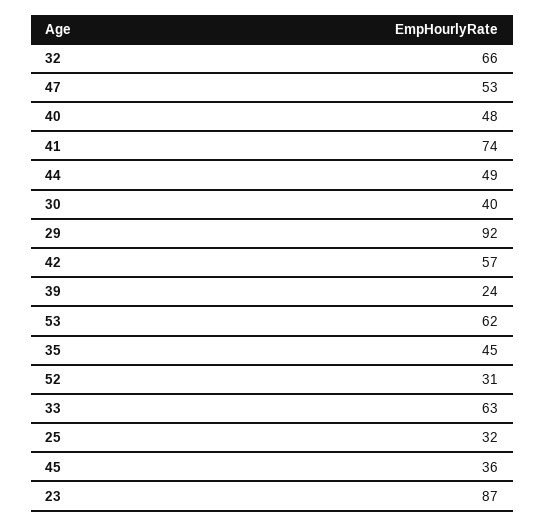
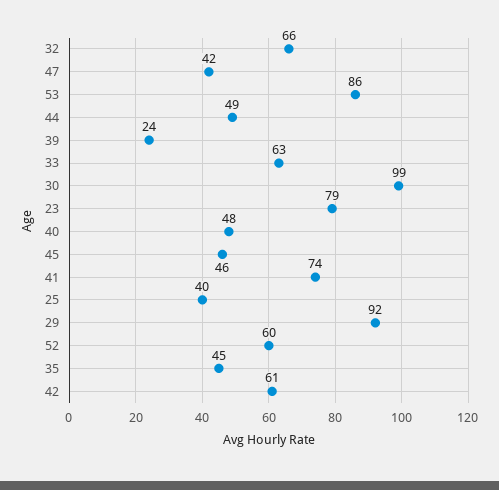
  {
    "32": 66,
-   "47": 53,
+   "47": 42,
    "40": 48,
    "41": 74,
    "44": 49,
-   "30": 40,
+   "30": 99,
    "29": 92,
-   "42": 57,
+   "42": 61,
    "39": 24,
-   "53": 62,
+   "53": 86,
    "35": 45,
-   "52": 31,
+   "52": 60,
    "33": 63,
-   "25": 32,
+   "25": 40,
-   "45": 36,
+   "45": 46,
-   "23": 87
+   "23": 79
  }

